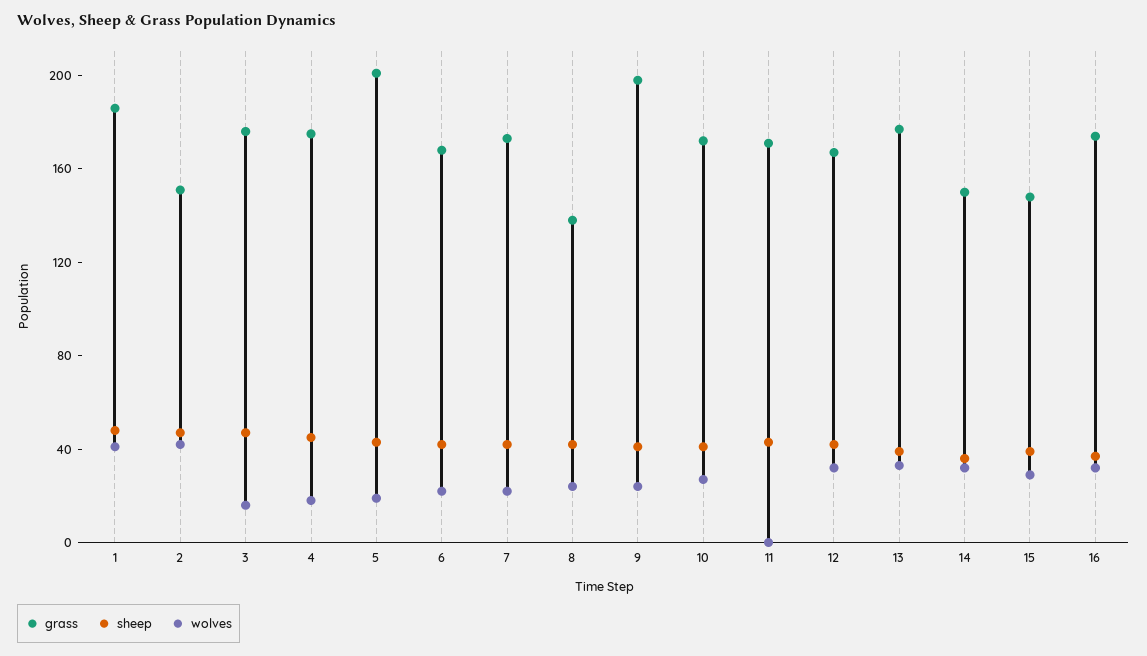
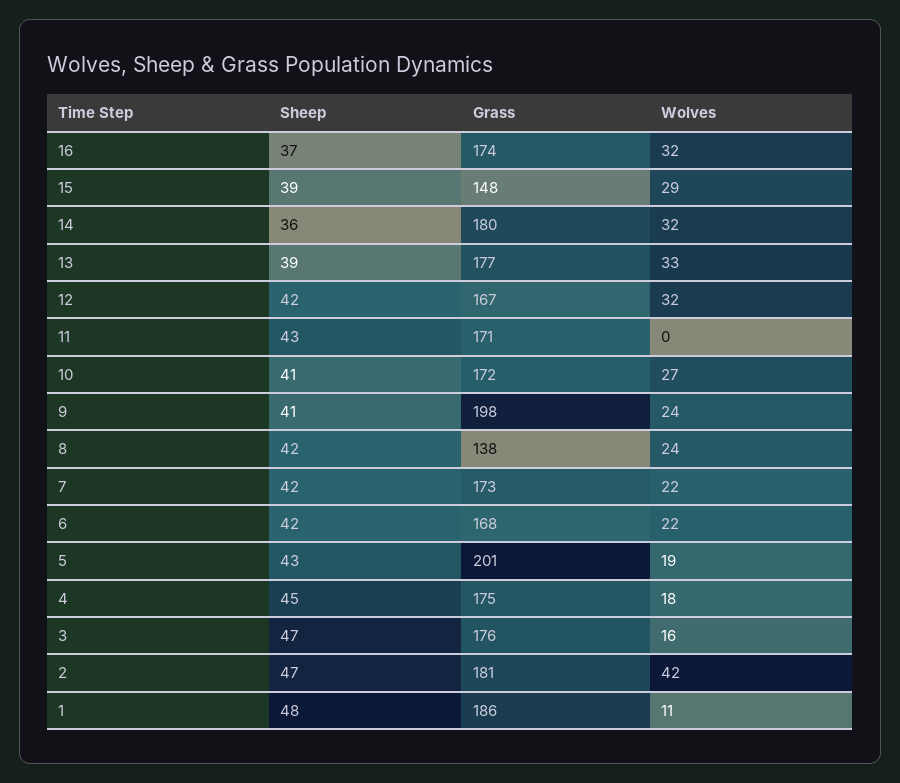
  {
    "grass": {
      "1": 186,
-     "2": 150,
+     "2": 181,
      "3": 176,
      "4": 175,
      "5": 201,
      "6": 168,
      "7": 173,
      "8": 138,
      "9": 198,
      "10": 172,
      "11": 171,
      "12": 167,
      "13": 177,
-     "14": 150,
+     "14": 180,
      "15": 148,
      "16": 174
    },
    "sheep": {
      "1": 48,
      "2": 47,
      "3": 47,
      "4": 45,
      "5": 43,
      "6": 42,
      "7": 42,
      "8": 42,
      "9": 41,
      "10": 41,
      "11": 43,
      "12": 42,
      "13": 39,
      "14": 36,
      "15": 39,
      "16": 37
    },
    "wolves": {
-     "1": 40,
+     "1": 11,
      "2": 42,
      "3": 16,
      "4": 18,
      "5": 19,
      "6": 22,
      "7": 22,
      "8": 24,
      "9": 24,
      "10": 27,
      "11": 0,
      "12": 32,
      "13": 33,
      "14": 32,
      "15": 29,
      "16": 32
    }
  }

